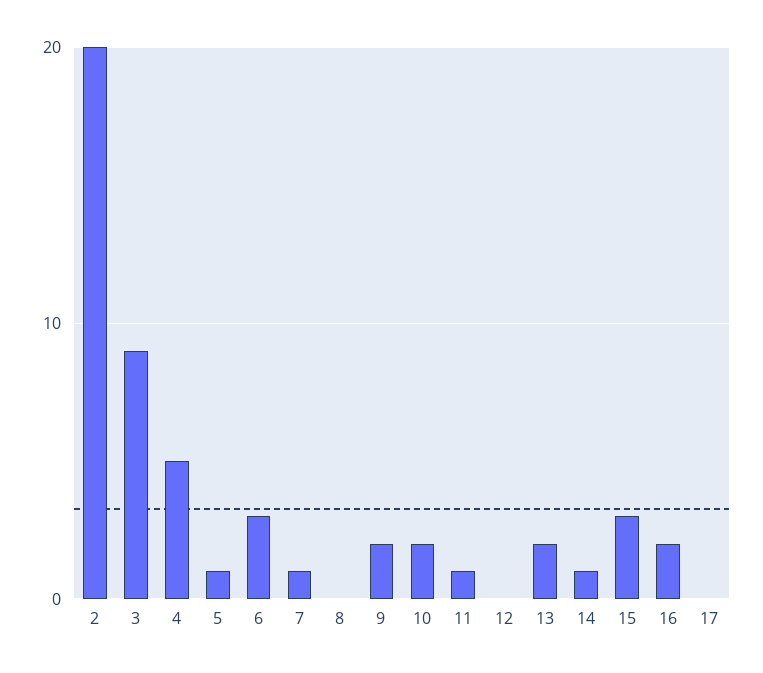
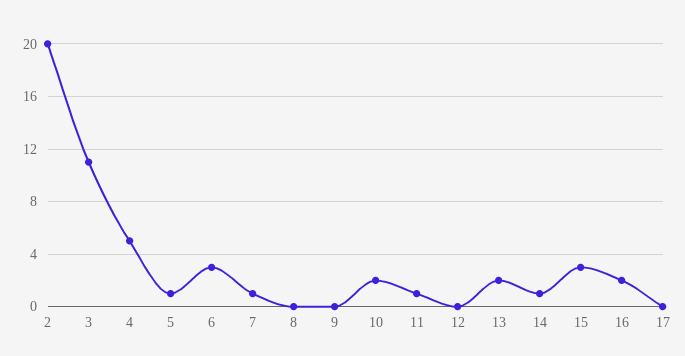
  {
    "2": 20,
-   "3": 9,
+   "3": 11,
    "4": 5,
    "5": 1,
    "6": 3,
    "7": 1,
    "8": 0,
-   "9": 2,
+   "9": 0,
    "10": 2,
    "11": 1,
    "12": 0,
    "13": 2,
    "14": 1,
    "15": 3,
    "16": 2,
    "17": 0
  }

